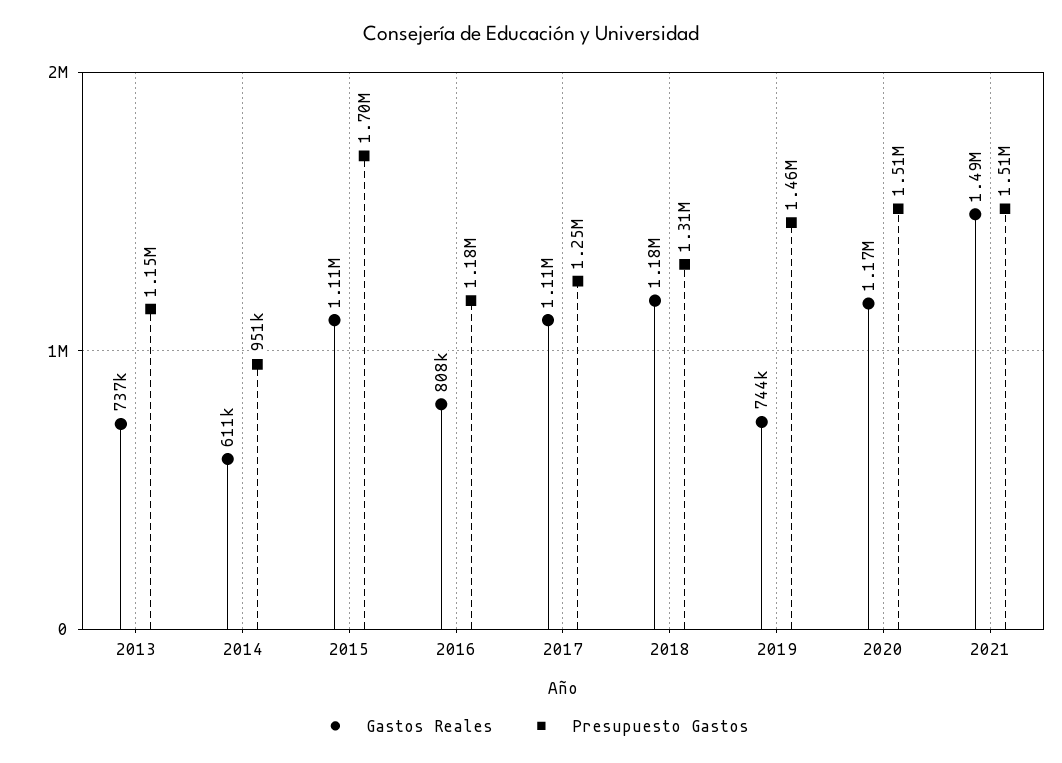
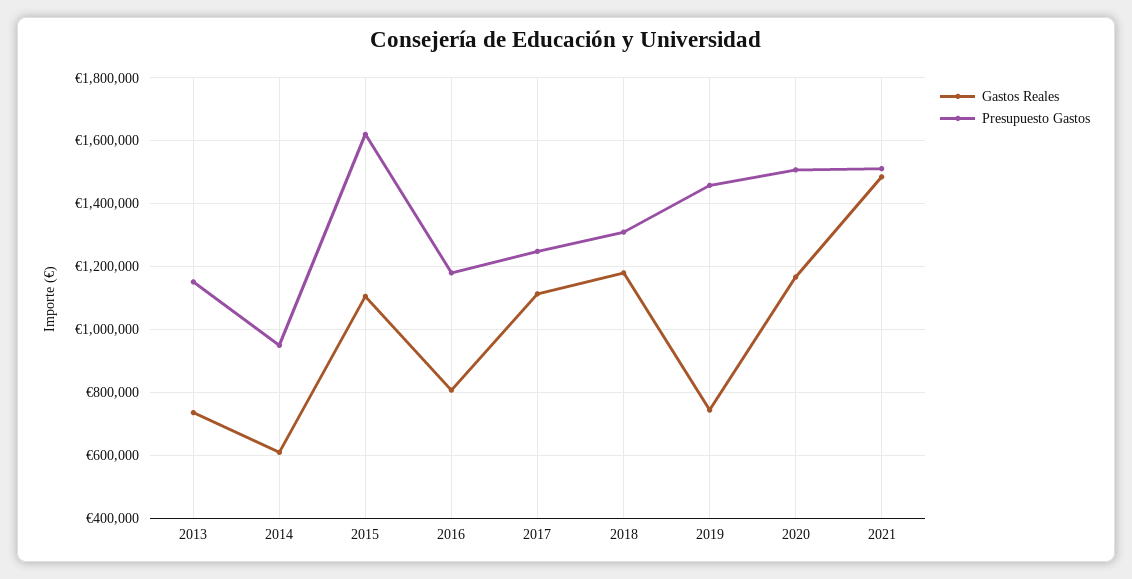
  {
    "Gastos Reales": {
      "2013": 737000,
      "2014": 611000,
      "2015": 1110000,
      "2016": 808000,
      "2017": 1110000,
      "2018": 1180000,
      "2019": 744000,
      "2020": 1170000,
      "2021": 1490000
    },
    "Presupuesto Gastos": {
      "2013": 1150000,
      "2014": 951000,
-     "2015": 1700000,
+     "2015": 1620000,
      "2016": 1180000,
      "2017": 1250000,
      "2018": 1310000,
      "2019": 1460000,
      "2020": 1510000,
      "2021": 1510000
    }
  }

